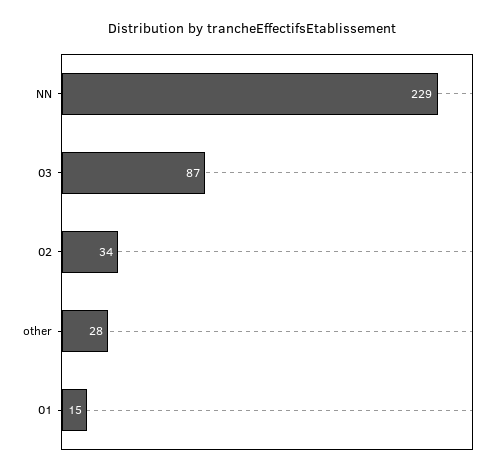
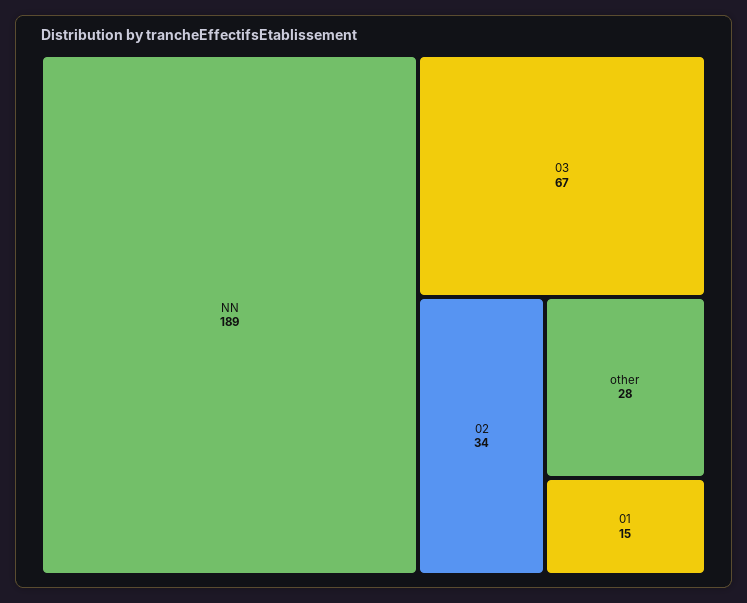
  {
-   "NN": 229,
+   "NN": 189,
-   "03": 87,
+   "03": 67,
    "02": 34,
    "other": 28,
    "01": 15
  }

